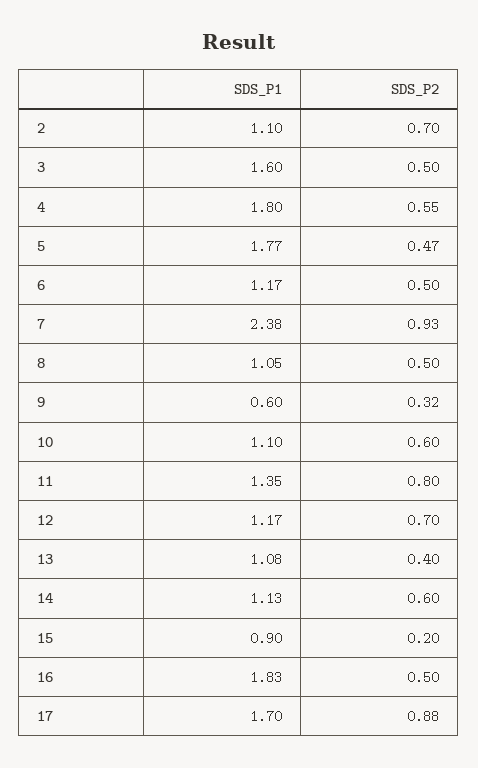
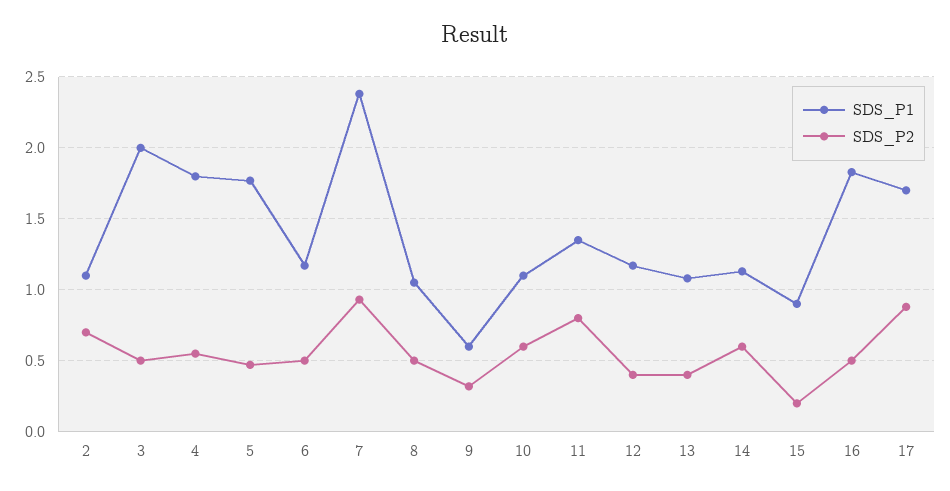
  {
    "SDS_P1": {
      "2": 1.1,
-     "3": 1.6,
+     "3": 2,
      "4": 1.8,
      "5": 1.77,
      "6": 1.17,
      "7": 2.38,
      "8": 1.05,
      "9": 0.6,
      "10": 1.1,
      "11": 1.35,
      "12": 1.17,
      "13": 1.08,
      "14": 1.13,
      "15": 0.9,
      "16": 1.83,
      "17": 1.7
    },
    "SDS_P2": {
      "2": 0.7,
      "3": 0.5,
      "4": 0.55,
      "5": 0.47,
      "6": 0.5,
      "7": 0.93,
      "8": 0.5,
      "9": 0.32,
      "10": 0.6,
      "11": 0.8,
-     "12": 0.7,
+     "12": 0.4,
      "13": 0.4,
      "14": 0.6,
      "15": 0.2,
      "16": 0.5,
      "17": 0.88
    }
  }

